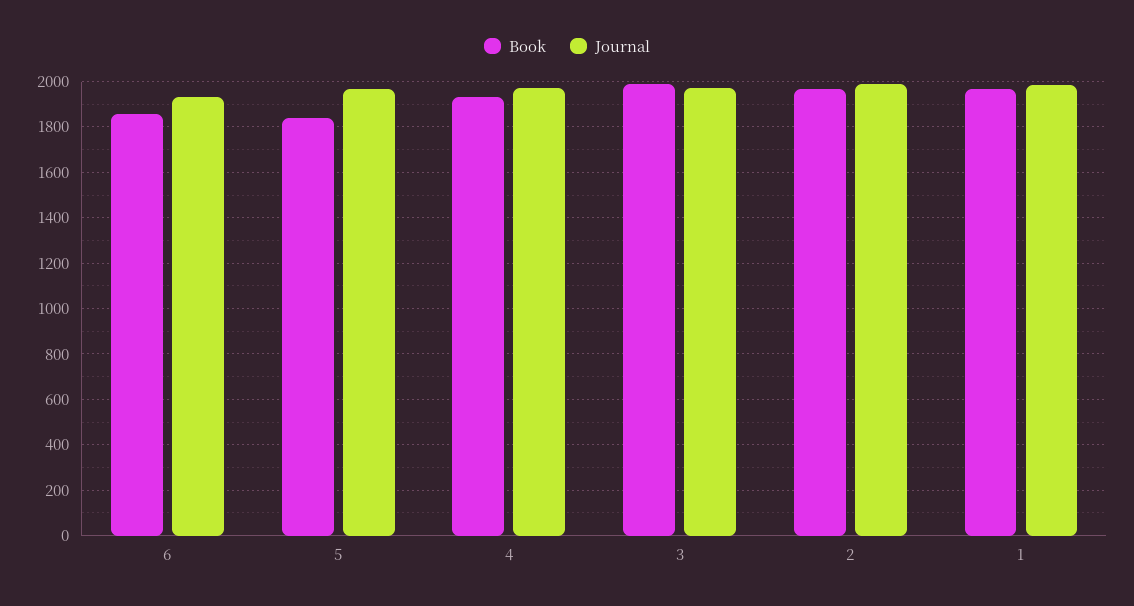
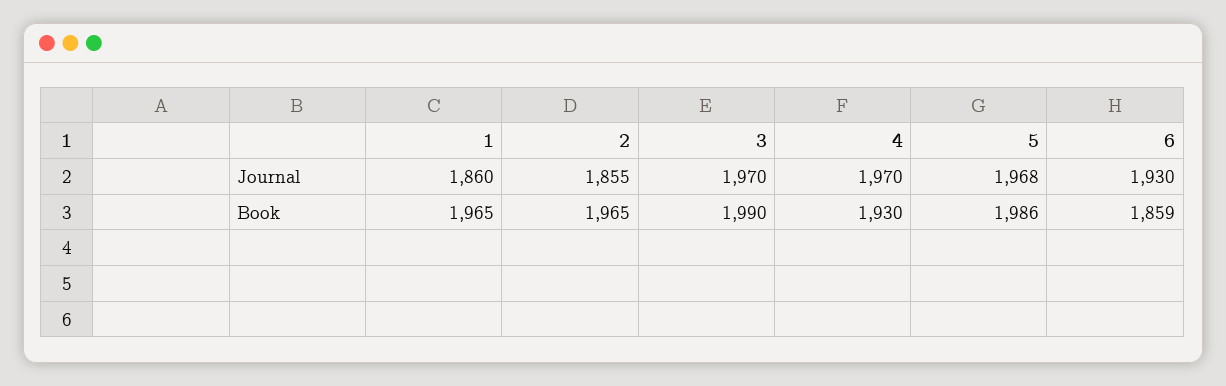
  {
    "Book": {
      "6": 1859,
-     "5": 1850,
+     "5": 1986,
      "4": 1930,
      "3": 1990,
      "2": 1965,
      "1": 1965
    },
    "Journal": {
      "6": 1930,
      "5": 1968,
      "4": 1970,
      "3": 1970,
-     "2": 2000,
+     "2": 1855,
-     "1": 2000
+     "1": 1860
    }
  }

